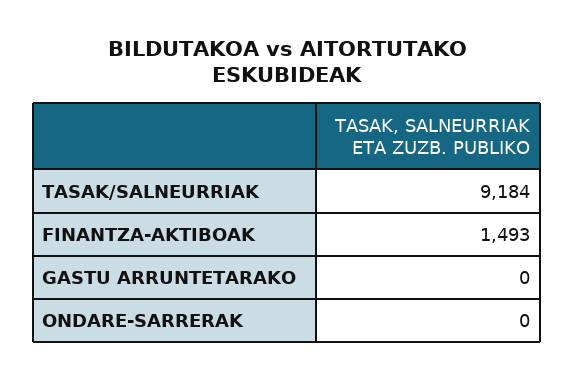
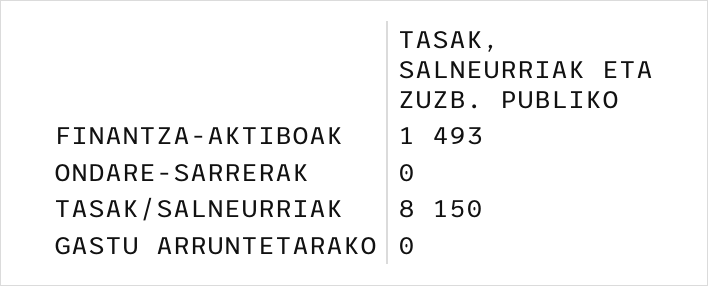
  {
-   "TASAK/SALNEURRIAK": 9184,
+   "TASAK/SALNEURRIAK": 8150,
    "FINANTZA-AKTIBOAK": 1493,
    "GASTU ARRUNTETARAKO": 0,
    "ONDARE-SARRERAK": 0
  }

